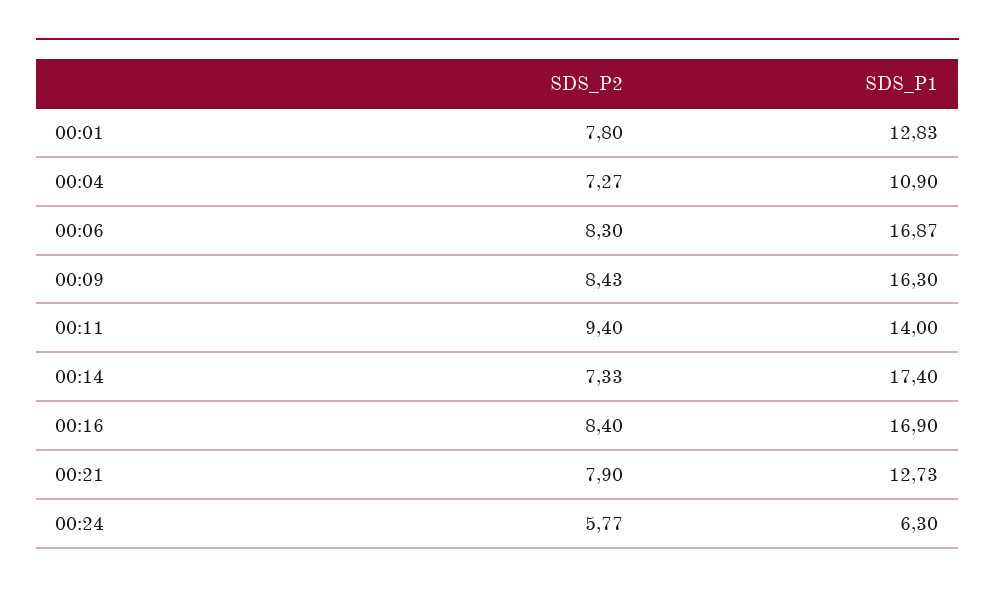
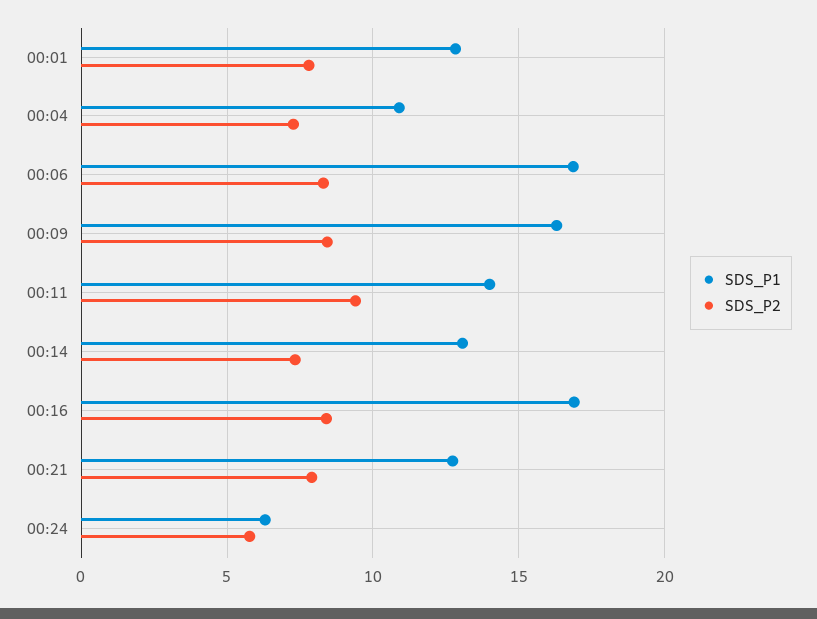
  {
    "SDS_P2": {
      "00:01": 7.8,
      "00:04": 7.27,
      "00:06": 8.3,
      "00:09": 8.43,
      "00:11": 9.4,
      "00:14": 7.33,
      "00:16": 8.4,
      "00:21": 7.9,
      "00:24": 5.77
    },
    "SDS_P1": {
      "00:01": 12.83,
      "00:04": 10.9,
      "00:06": 16.87,
      "00:09": 16.3,
      "00:11": 14,
-     "00:14": 17.4,
+     "00:14": 13,
      "00:16": 16.9,
      "00:21": 12.73,
      "00:24": 6.3
    }
  }

